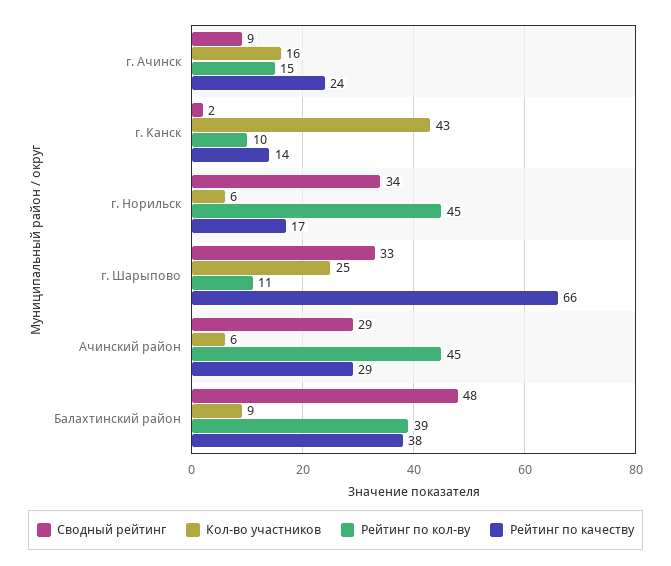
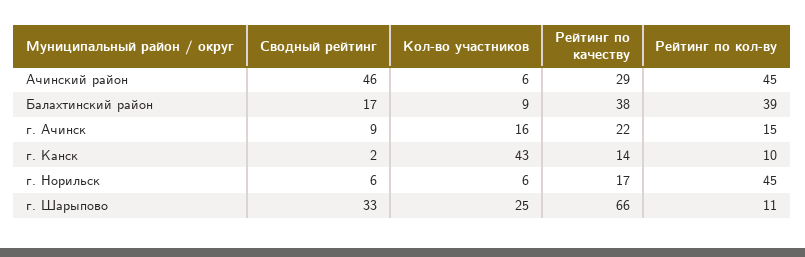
  {
    "Сводный рейтинг": {
      "г. Ачинск": 9,
      "г. Канск": 2,
-     "г. Норильск": 34,
+     "г. Норильск": 6,
      "г. Шарыпово": 33,
-     "Ачинский район": 29,
+     "Ачинский район": 46,
-     "Балахтинский район": 48
+     "Балахтинский район": 17
    },
    "Кол-во участников": {
      "г. Ачинск": 16,
      "г. Канск": 43,
      "г. Норильск": 6,
      "г. Шарыпово": 25,
      "Ачинский район": 6,
      "Балахтинский район": 9
    },
    "Рейтинг по кол-ву": {
      "г. Ачинск": 15,
      "г. Канск": 10,
      "г. Норильск": 45,
      "г. Шарыпово": 11,
      "Ачинский район": 45,
      "Балахтинский район": 39
    },
    "Рейтинг по качеству": {
-     "г. Ачинск": 24,
+     "г. Ачинск": 22,
      "г. Канск": 14,
      "г. Норильск": 17,
      "г. Шарыпово": 66,
      "Ачинский район": 29,
      "Балахтинский район": 38
    }
  }

